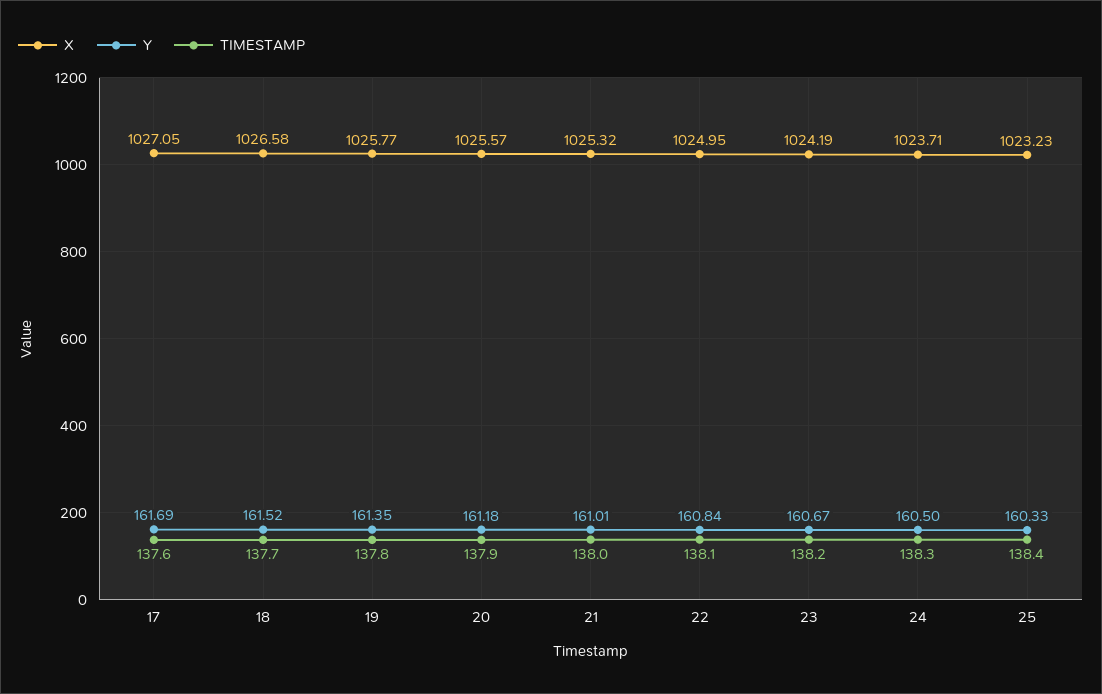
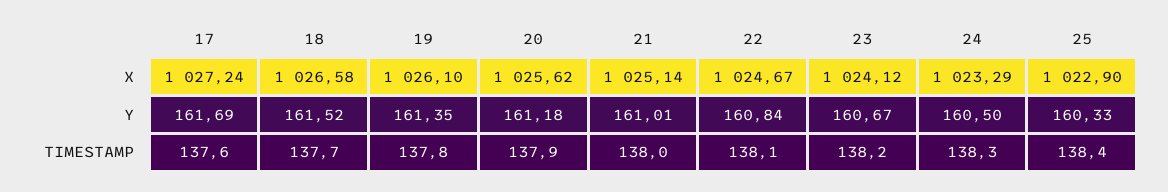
  {
    "X": {
-     "17": 1027.05,
+     "17": 1027.24,
      "18": 1026.58,
-     "19": 1025.77,
+     "19": 1026.1,
-     "20": 1025.57,
+     "20": 1025.62,
-     "21": 1025.32,
+     "21": 1025.14,
-     "22": 1024.95,
+     "22": 1024.67,
-     "23": 1024.19,
+     "23": 1024.12,
-     "24": 1023.71,
+     "24": 1023.29,
-     "25": 1023.23
+     "25": 1022.9
    },
    "Y": {
      "17": 161.69,
      "18": 161.52,
      "19": 161.35,
      "20": 161.18,
      "21": 161.01,
      "22": 160.84,
      "23": 160.67,
      "24": 160.5,
      "25": 160.33
    },
    "TIMESTAMP": {
      "17": 137.6,
      "18": 137.7,
      "19": 137.8,
      "20": 137.9,
      "21": 138,
      "22": 138.1,
      "23": 138.2,
      "24": 138.3,
      "25": 138.4
    }
  }

